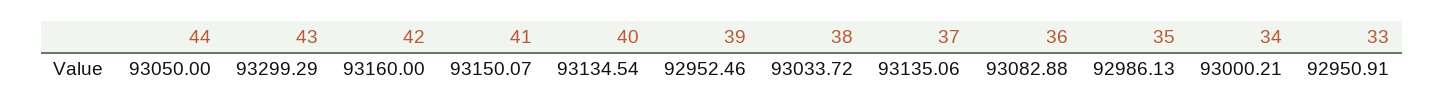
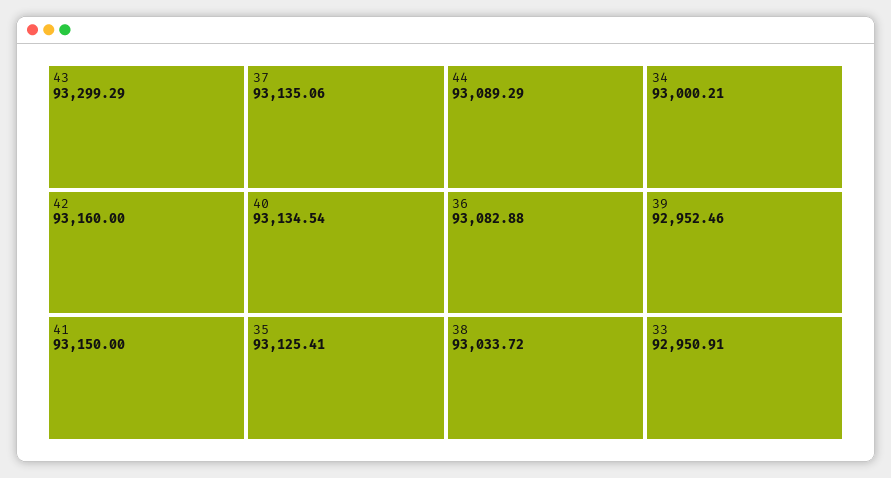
  {
-   "44": 93050,
+   "44": 93089.29,
    "43": 93299.29,
    "42": 93160,
-   "41": 93150.07,
+   "41": 93150,
    "40": 93134.54,
    "39": 92952.46,
    "38": 93033.72,
    "37": 93135.06,
    "36": 93082.88,
-   "35": 92986.13,
+   "35": 93125.41,
    "34": 93000.21,
    "33": 92950.91
  }

